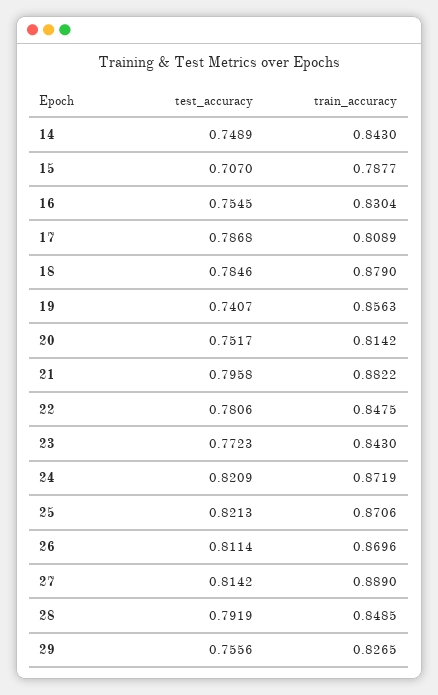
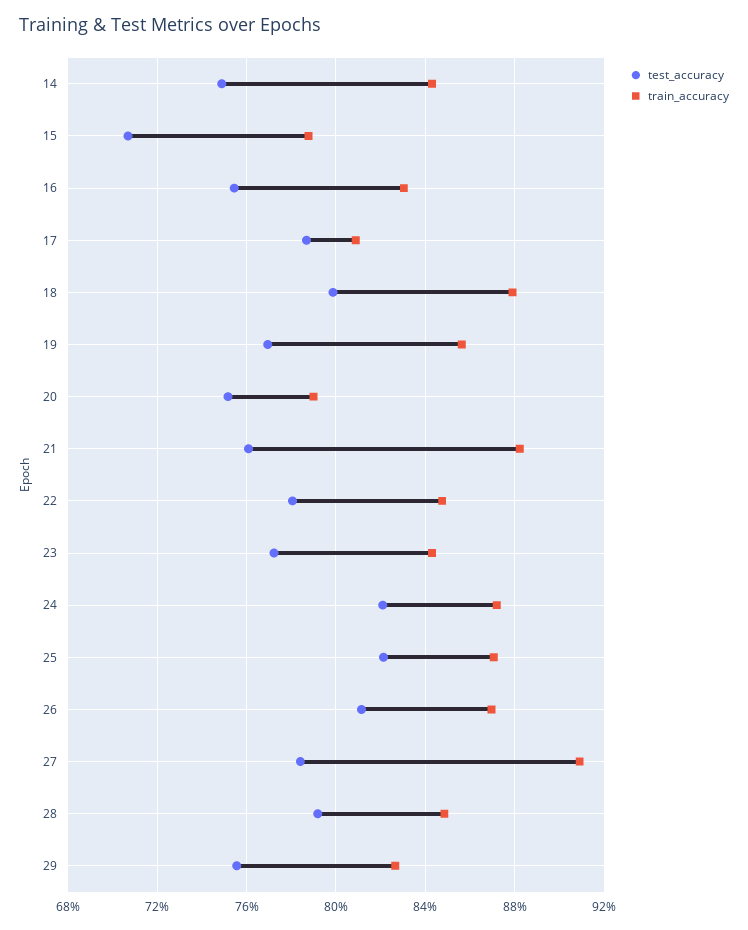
  {
    "test_accuracy": {
      "14": 0.7489,
      "15": 0.707,
      "16": 0.7545,
      "17": 0.7868,
-     "18": 0.7846,
+     "18": 0.8,
-     "19": 0.7407,
+     "19": 0.77,
      "20": 0.7517,
-     "21": 0.7958,
+     "21": 0.76,
      "22": 0.7806,
      "23": 0.7723,
      "24": 0.8209,
      "25": 0.8213,
      "26": 0.8114,
-     "27": 0.8142,
+     "27": 0.785,
      "28": 0.7919,
      "29": 0.7556
    },
    "train_accuracy": {
      "14": 0.843,
      "15": 0.7877,
      "16": 0.8304,
      "17": 0.8089,
      "18": 0.879,
      "19": 0.8563,
-     "20": 0.8142,
+     "20": 0.79,
      "21": 0.8822,
      "22": 0.8475,
      "23": 0.843,
      "24": 0.8719,
      "25": 0.8706,
      "26": 0.8696,
-     "27": 0.889,
+     "27": 0.91,
      "28": 0.8485,
      "29": 0.8265
    }
  }

